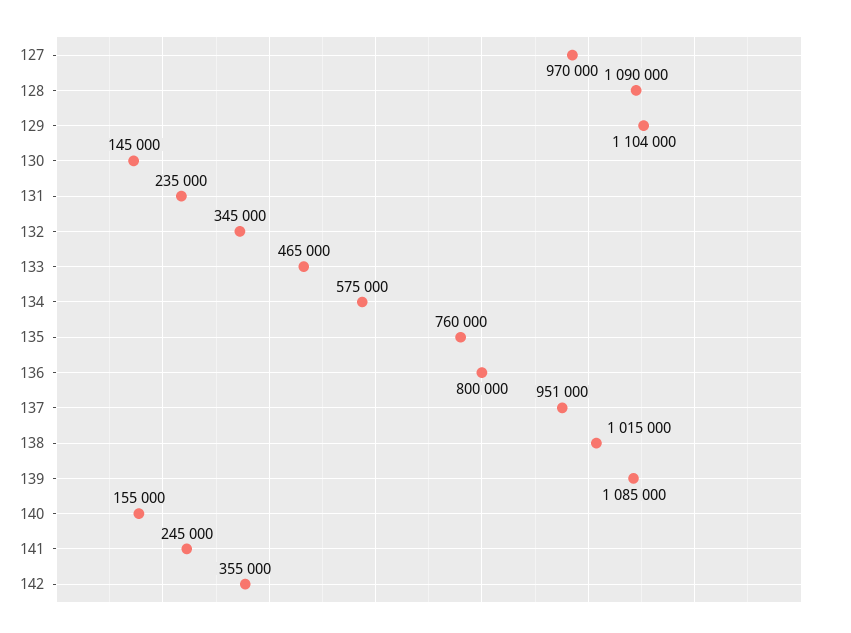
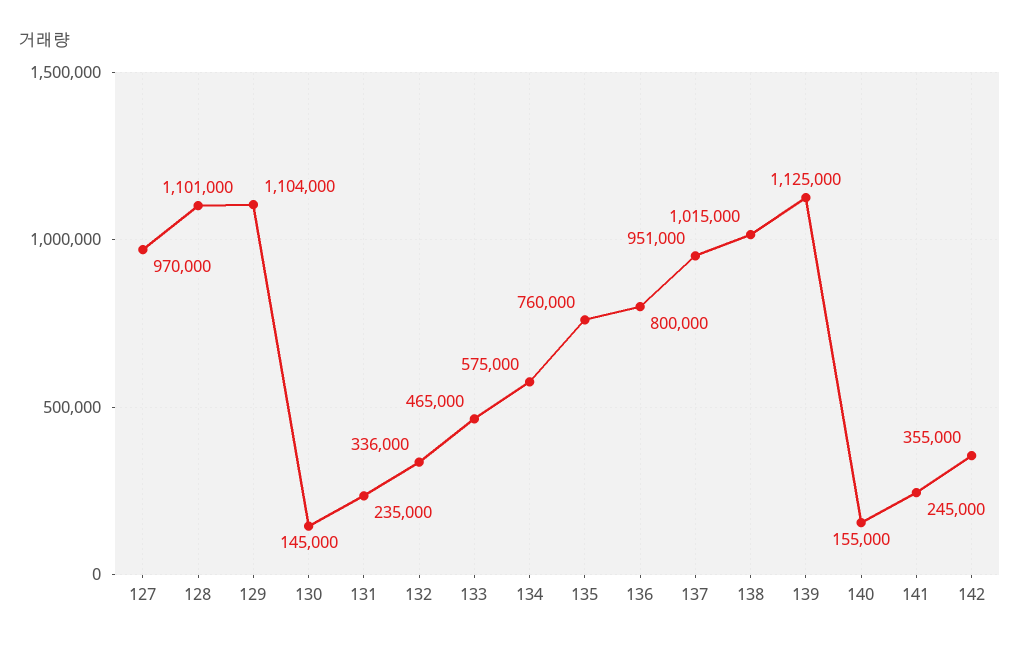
  {
    "127": 970000,
-   "128": 1090000,
+   "128": 1101000,
    "129": 1104000,
    "130": 145000,
    "131": 235000,
-   "132": 345000,
+   "132": 336000,
    "133": 465000,
    "134": 575000,
    "135": 760000,
    "136": 800000,
    "137": 951000,
    "138": 1015000,
-   "139": 1085000,
+   "139": 1125000,
    "140": 155000,
    "141": 245000,
    "142": 355000
  }

